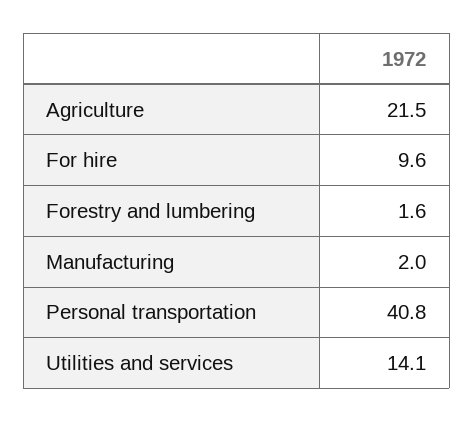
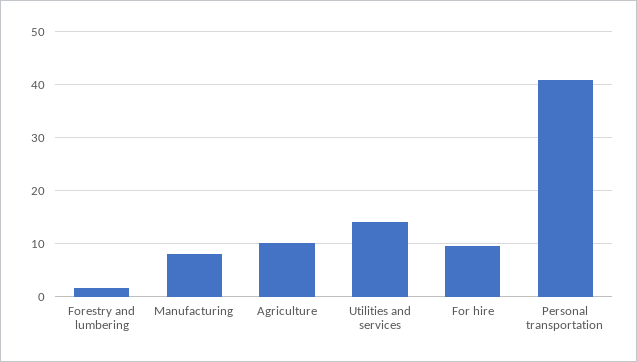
  {
-   "Agriculture": 21.5,
+   "Agriculture": 10,
    "For hire": 9.6,
    "Forestry and lumbering": 1.6,
-   "Manufacturing": 2,
+   "Manufacturing": 8,
    "Personal transportation": 40.8,
    "Utilities and services": 14.1
  }

